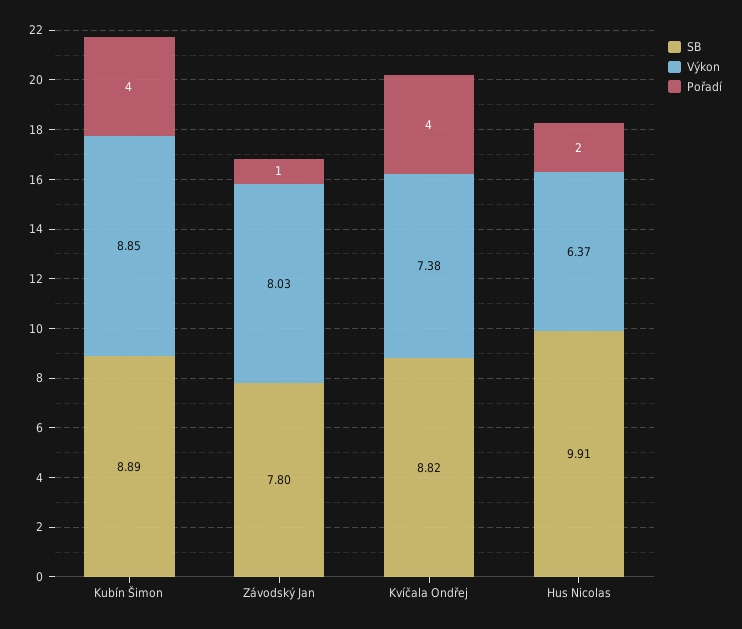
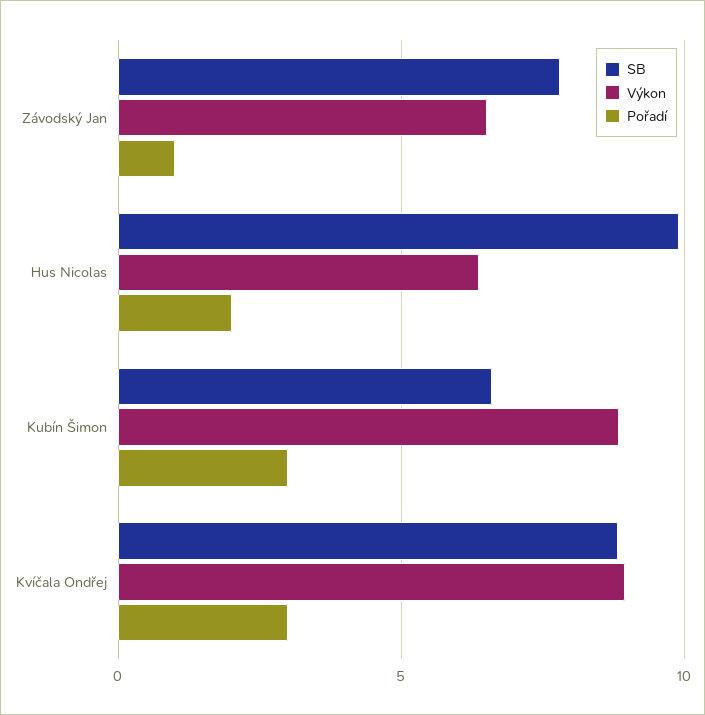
  {
    "SB": {
-     "Kubín Šimon": 8.89,
+     "Kubín Šimon": 6.5,
      "Závodský Jan": 7.8,
      "Kvíčala Ondřej": 8.82,
      "Hus Nicolas": 9.91
    },
    "Výkon": {
      "Kubín Šimon": 8.85,
-     "Závodský Jan": 8.03,
+     "Závodský Jan": 6.5,
-     "Kvíčala Ondřej": 7.38,
+     "Kvíčala Ondřej": 9,
      "Hus Nicolas": 6.37
    },
    "Pořadí": {
-     "Kubín Šimon": 4,
+     "Kubín Šimon": 3,
      "Závodský Jan": 1,
-     "Kvíčala Ondřej": 4,
+     "Kvíčala Ondřej": 3,
      "Hus Nicolas": 2
    }
  }

